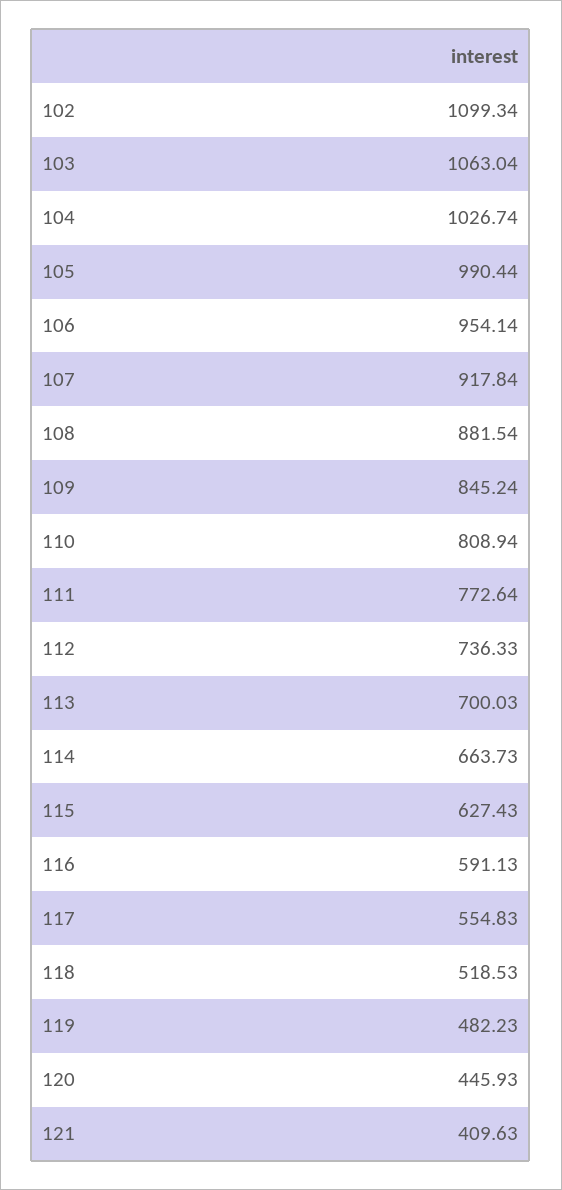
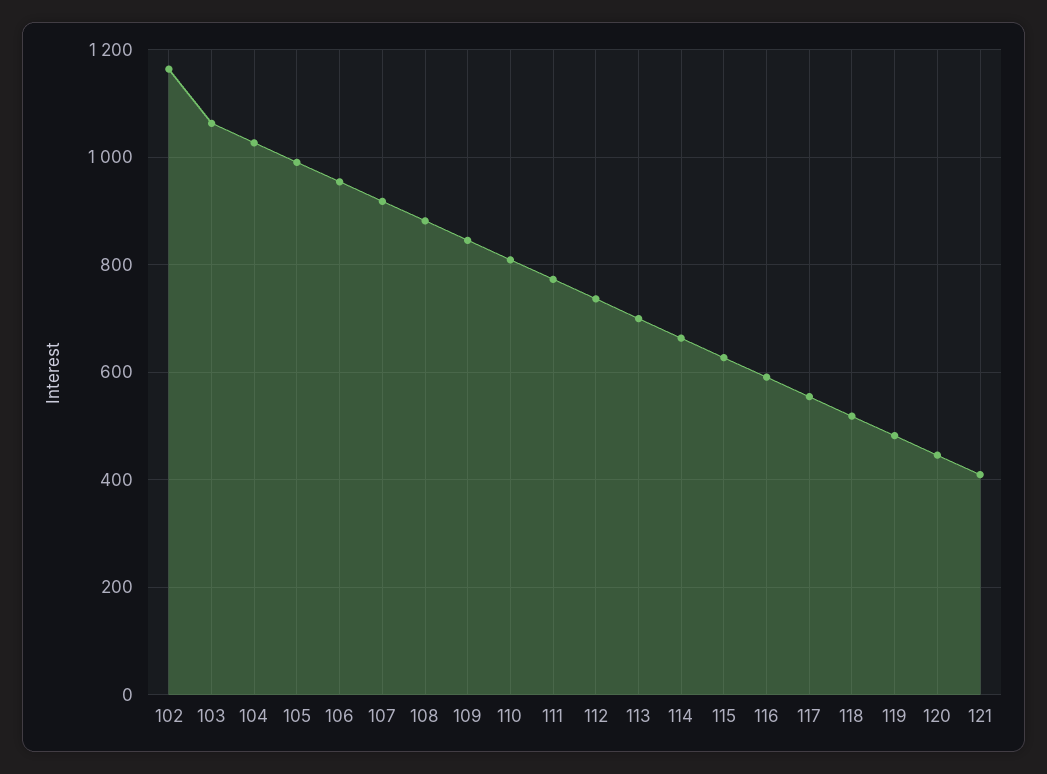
  {
-   "102": 1099.34,
+   "102": 1160,
    "103": 1063.04,
    "104": 1026.74,
    "105": 990.44,
    "106": 954.14,
    "107": 917.84,
    "108": 881.54,
    "109": 845.24,
    "110": 808.94,
    "111": 772.64,
    "112": 736.33,
    "113": 700.03,
    "114": 663.73,
    "115": 627.43,
    "116": 591.13,
    "117": 554.83,
    "118": 518.53,
    "119": 482.23,
    "120": 445.93,
    "121": 409.63
  }

